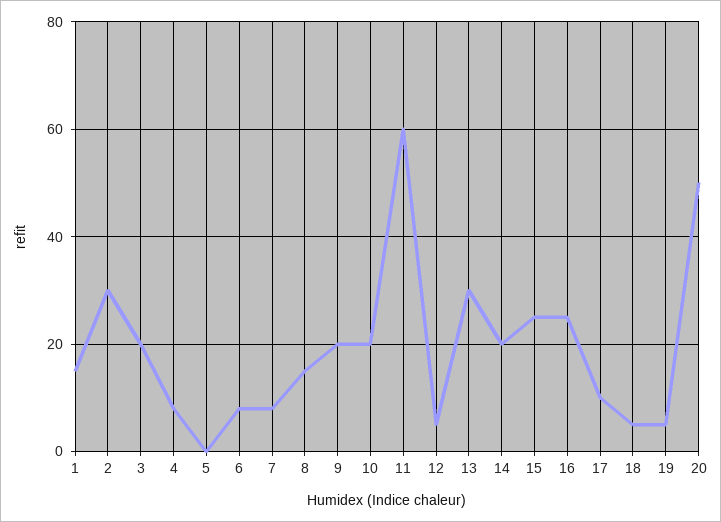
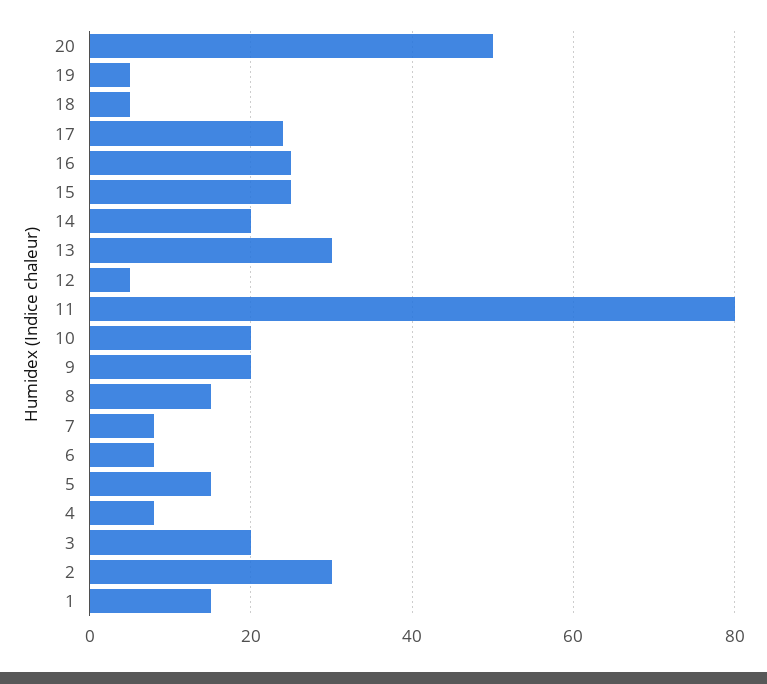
  {
    "1": 15,
    "2": 30,
    "3": 20,
    "4": 10,
-   "5": 0,
+   "5": 15,
    "6": 10,
    "7": 10,
    "8": 15,
    "9": 20,
    "10": 20,
-   "11": 60,
+   "11": 80,
    "12": 5,
    "13": 30,
    "14": 20,
    "15": 25,
    "16": 25,
-   "17": 10,
+   "17": 25,
    "18": 5,
    "19": 5,
    "20": 50
  }

